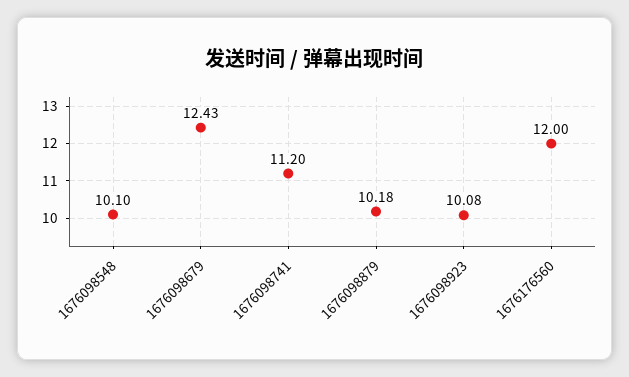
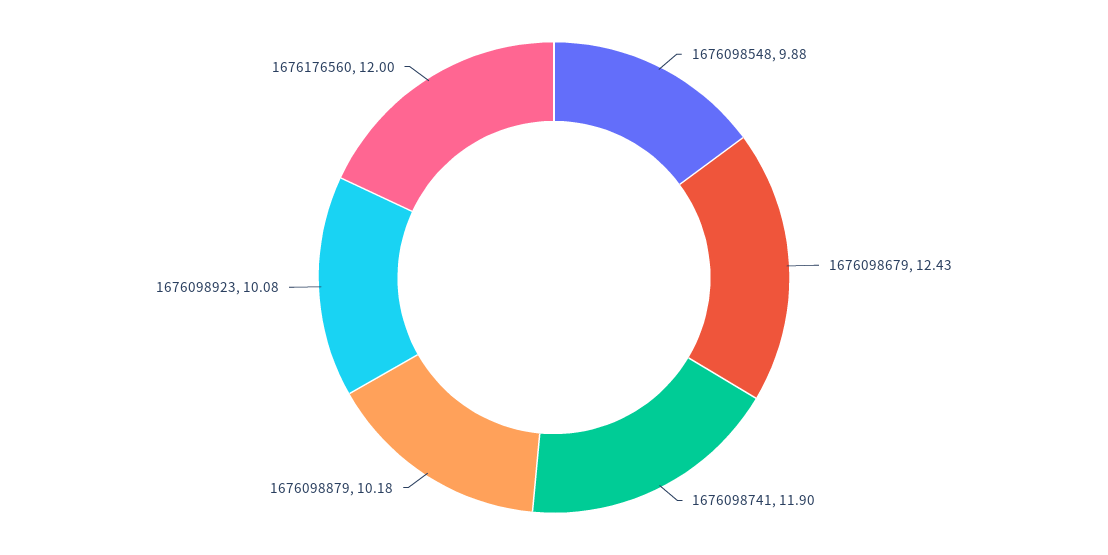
  {
-   "1676098548": 10.1,
+   "1676098548": 9.88,
    "1676098679": 12.43,
-   "1676098741": 11.2,
+   "1676098741": 11.9,
    "1676098879": 10.18,
    "1676098923": 10.08,
    "1676176560": 12
  }

